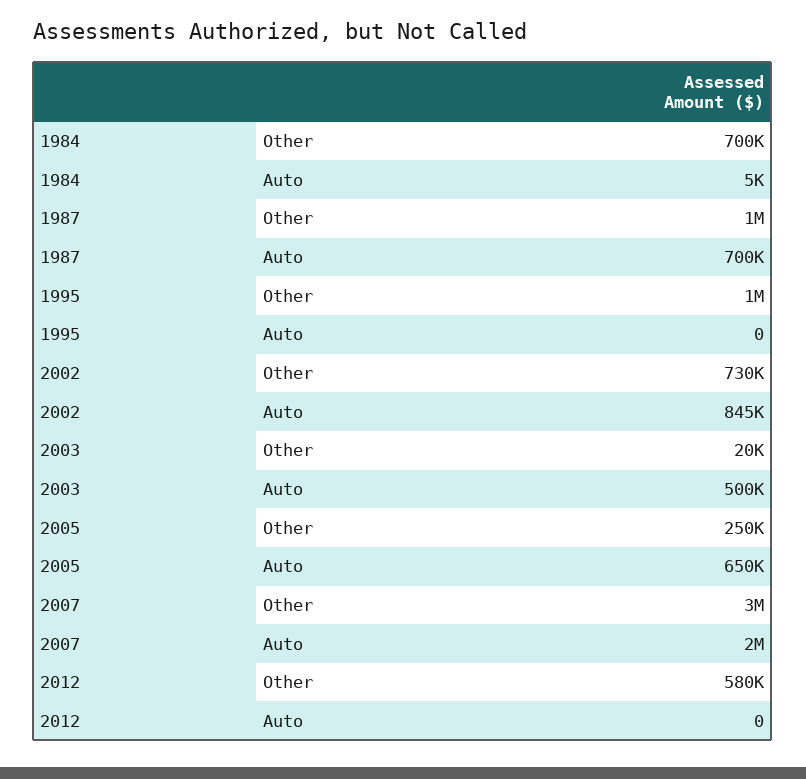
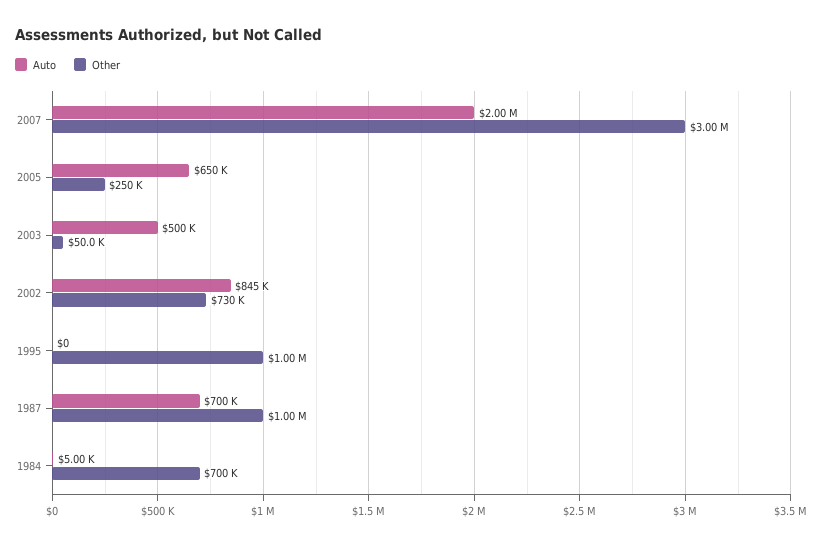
  {
    "Other": {
      "1984": 700000,
      "1987": 1000000,
      "1995": 1000000,
      "2002": 730000,
-     "2003": 20000,
+     "2003": 50000,
      "2005": 250000,
-     "2007": 3000000,
+     "2007": 3000000
-     "2012": 580000
    },
    "Auto": {
      "1984": 5000,
      "1987": 700000,
      "1995": 0,
      "2002": 845000,
      "2003": 500000,
      "2005": 650000,
-     "2007": 2000000,
+     "2007": 2000000
-     "2012": 0
    }
  }

